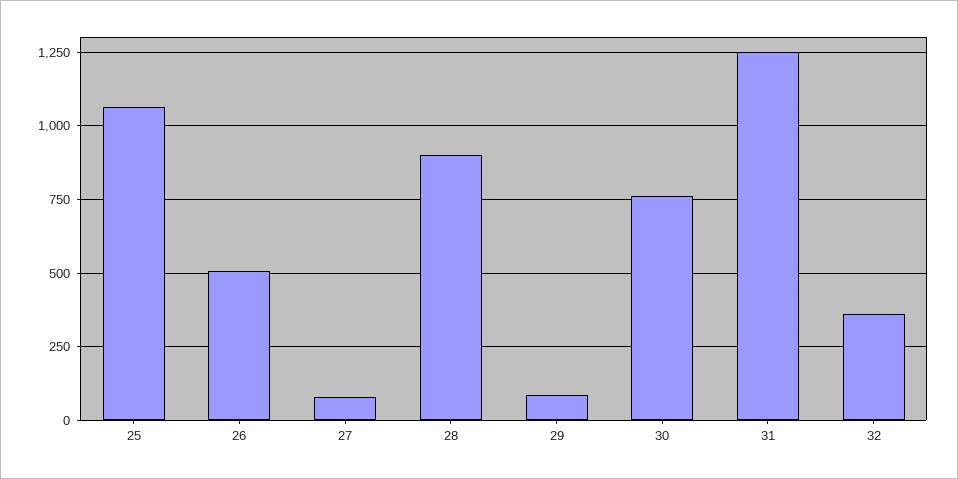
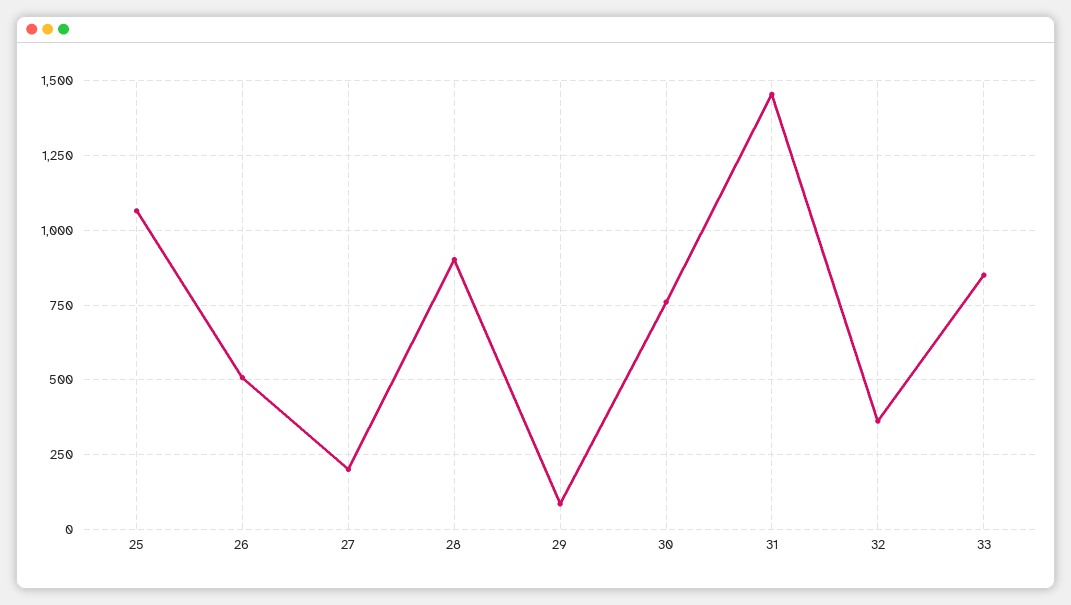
  {
    "25": 1075,
    "26": 500,
-   "27": 75,
+   "27": 200,
    "28": 900,
    "29": 75,
    "30": 750,
-   "31": 1250,
+   "31": 1450,
-   "32": 350
+   "32": 350,
+   "33": 850
  }

